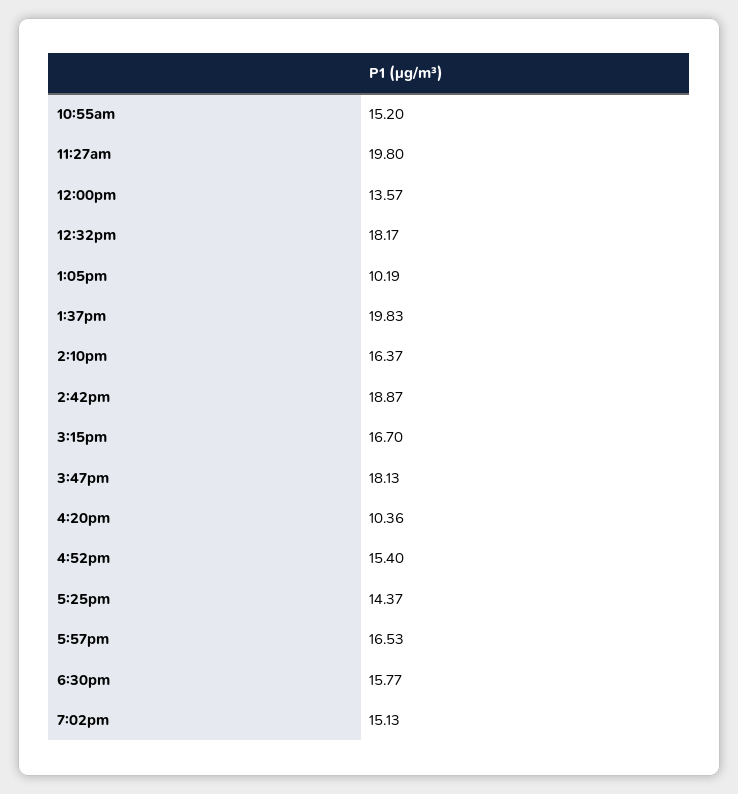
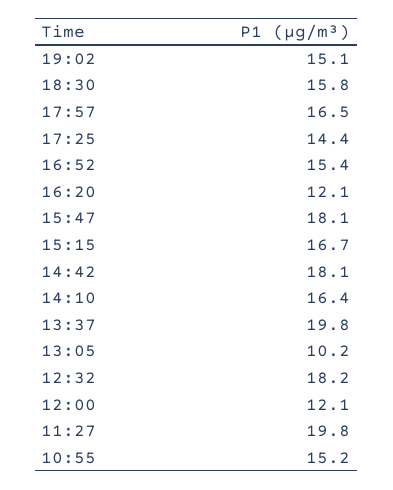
  {
    "10:55am": 15.2,
    "11:27am": 19.8,
-   "12:00pm": 13.57,
+   "12:00pm": 12.1,
    "12:32pm": 18.17,
    "1:05pm": 10.19,
    "1:37pm": 19.83,
    "2:10pm": 16.37,
-   "2:42pm": 18.87,
+   "2:42pm": 18.1,
    "3:15pm": 16.7,
    "3:47pm": 18.13,
-   "4:20pm": 10.36,
+   "4:20pm": 12.1,
    "4:52pm": 15.4,
    "5:25pm": 14.37,
    "5:57pm": 16.53,
    "6:30pm": 15.77,
    "7:02pm": 15.13
  }

